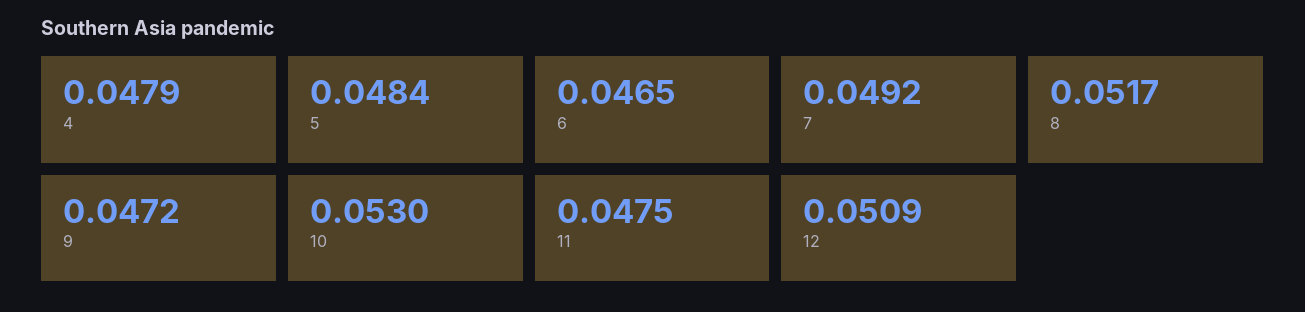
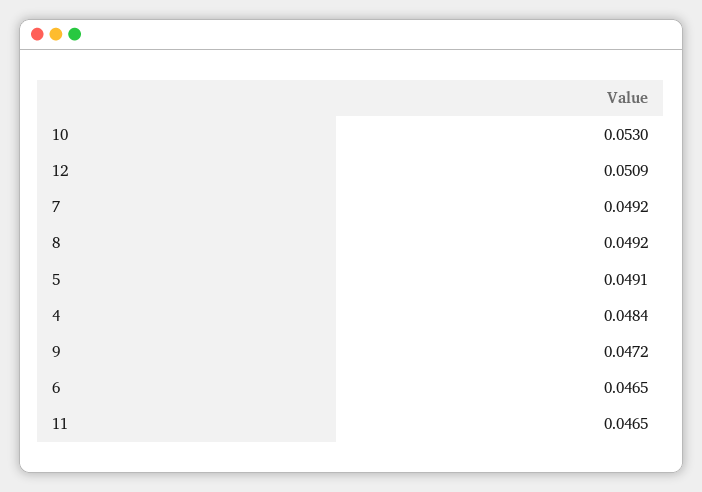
  {
-   "4": 0.0479,
+   "4": 0.0484,
-   "5": 0.0484,
+   "5": 0.0491,
    "6": 0.0465,
    "7": 0.0492,
-   "8": 0.0517,
+   "8": 0.0492,
    "9": 0.0472,
    "10": 0.053,
-   "11": 0.0475,
+   "11": 0.0465,
    "12": 0.0509
  }

